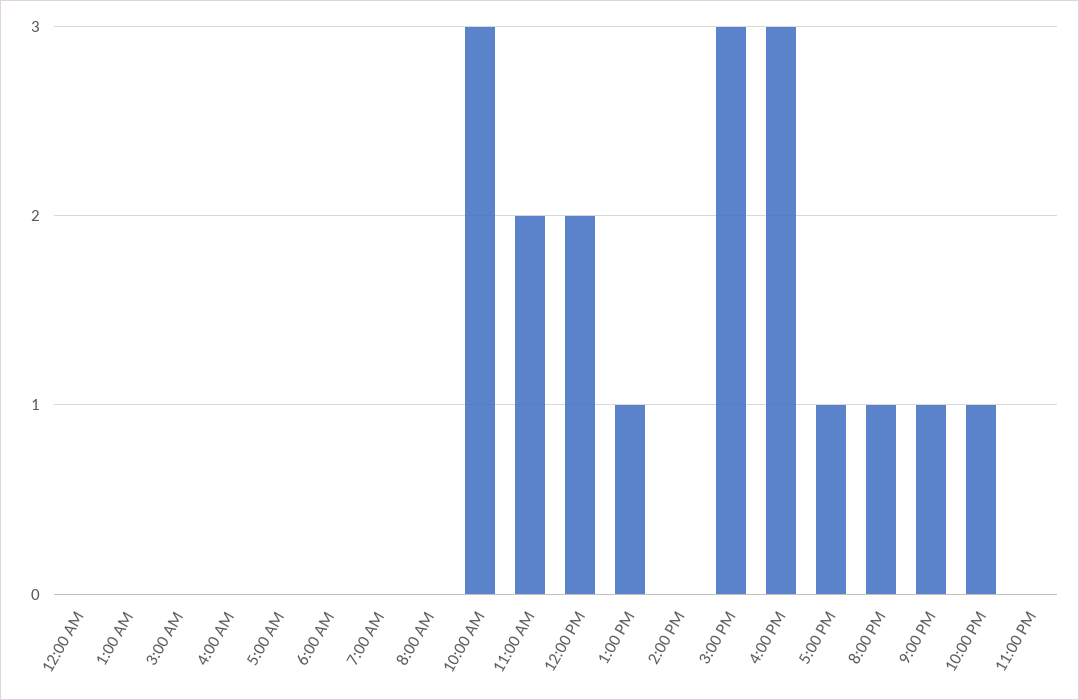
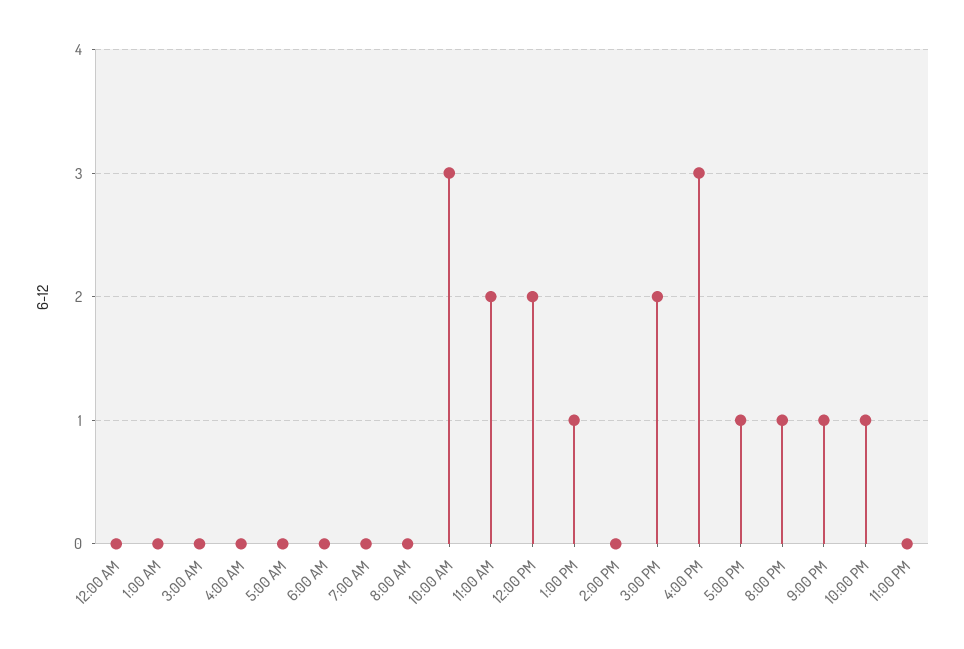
  {
    "12:00 AM": 0,
    "1:00 AM": 0,
    "3:00 AM": 0,
    "4:00 AM": 0,
    "5:00 AM": 0,
    "6:00 AM": 0,
    "7:00 AM": 0,
    "8:00 AM": 0,
    "10:00 AM": 3,
    "11:00 AM": 2,
    "12:00 PM": 2,
    "1:00 PM": 1,
    "2:00 PM": 0,
-   "3:00 PM": 3,
+   "3:00 PM": 2,
    "4:00 PM": 3,
    "5:00 PM": 1,
    "8:00 PM": 1,
    "9:00 PM": 1,
    "10:00 PM": 1,
    "11:00 PM": 0
  }

